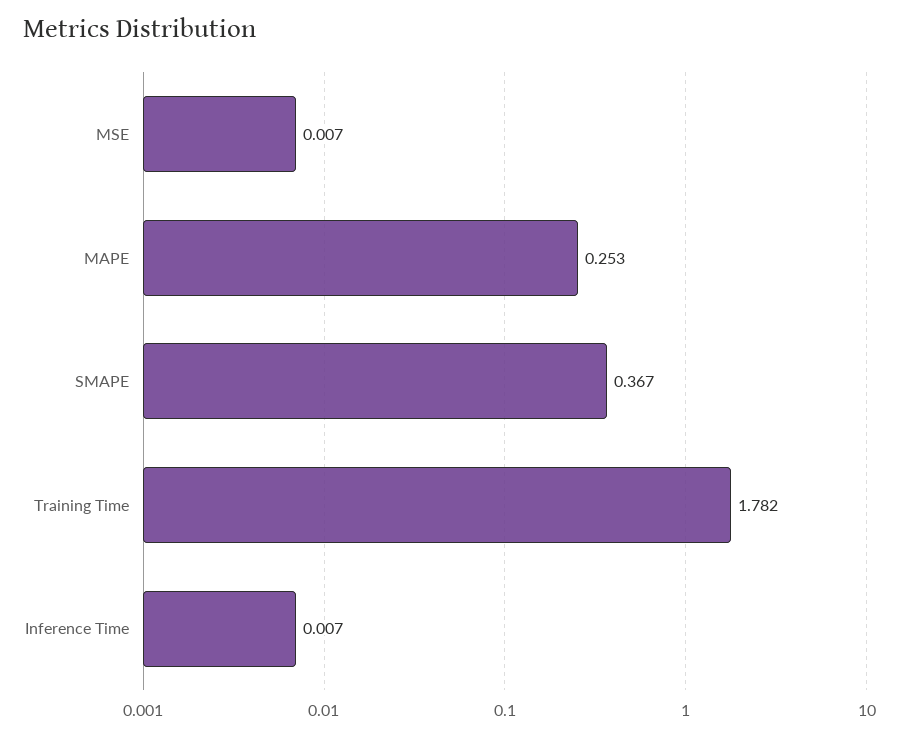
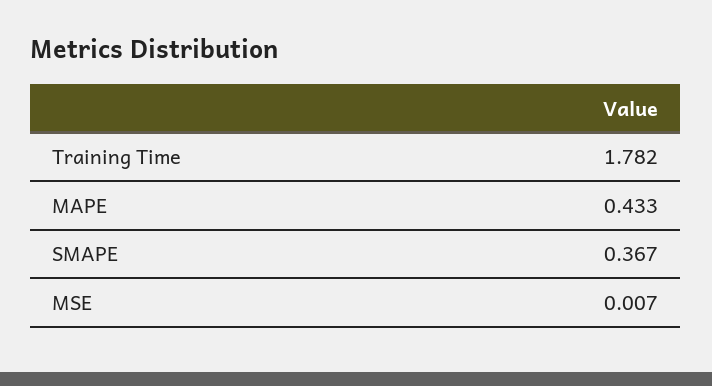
  {
    "MSE": 0.007,
-   "MAPE": 0.253,
+   "MAPE": 0.433,
    "SMAPE": 0.367,
-   "Training Time": 1.782,
+   "Training Time": 1.782
-   "Inference Time": 0.007
  }

